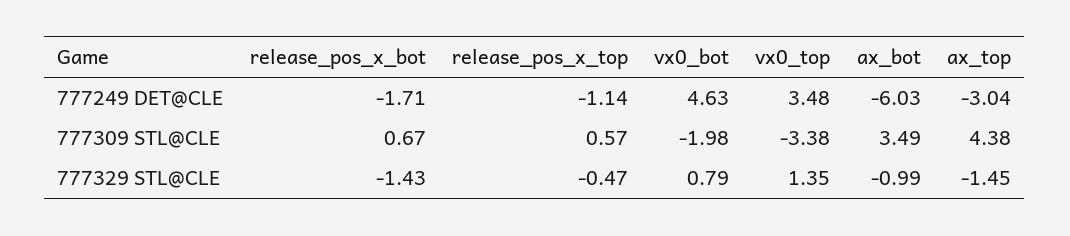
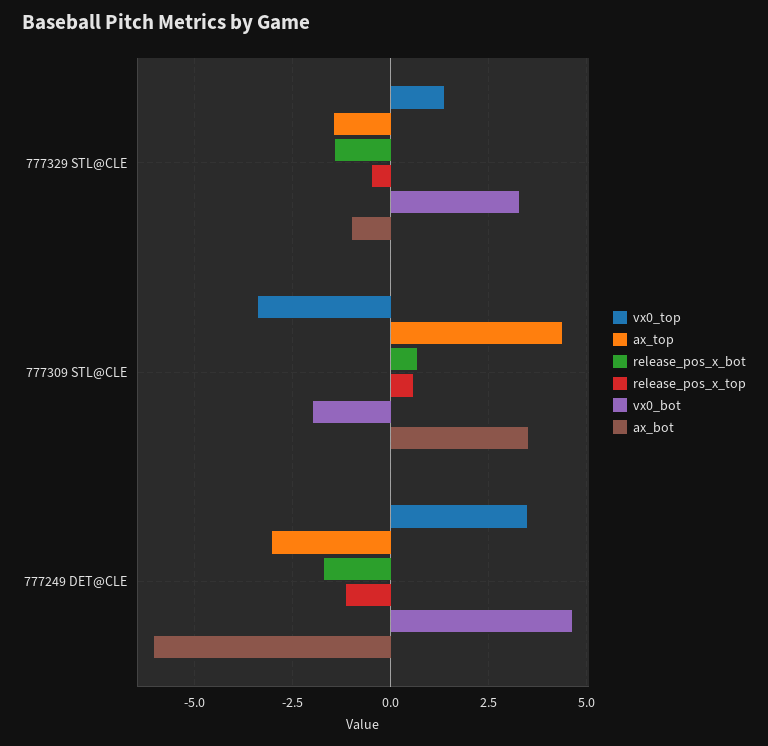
  {
    "release_pos_x_bot": {
      "777249 DET@CLE": -1.71,
      "777309 STL@CLE": 0.67,
      "777329 STL@CLE": -1.43
    },
    "release_pos_x_top": {
      "777249 DET@CLE": -1.14,
      "777309 STL@CLE": 0.57,
      "777329 STL@CLE": -0.47
    },
    "vx0_bot": {
      "777249 DET@CLE": 4.63,
      "777309 STL@CLE": -1.98,
-     "777329 STL@CLE": 0.79
+     "777329 STL@CLE": 3.25
    },
    "vx0_top": {
      "777249 DET@CLE": 3.48,
      "777309 STL@CLE": -3.38,
      "777329 STL@CLE": 1.35
    },
    "ax_bot": {
      "777249 DET@CLE": -6.03,
      "777309 STL@CLE": 3.49,
      "777329 STL@CLE": -0.99
    },
    "ax_top": {
      "777249 DET@CLE": -3.04,
      "777309 STL@CLE": 4.38,
      "777329 STL@CLE": -1.45
    }
  }

